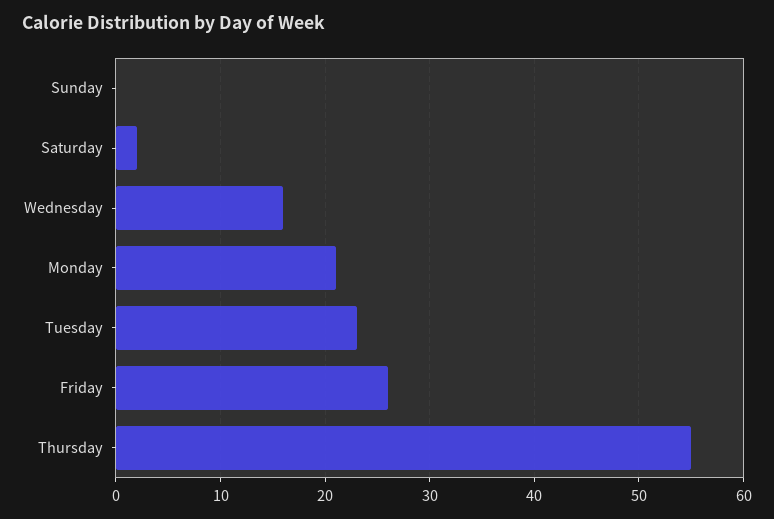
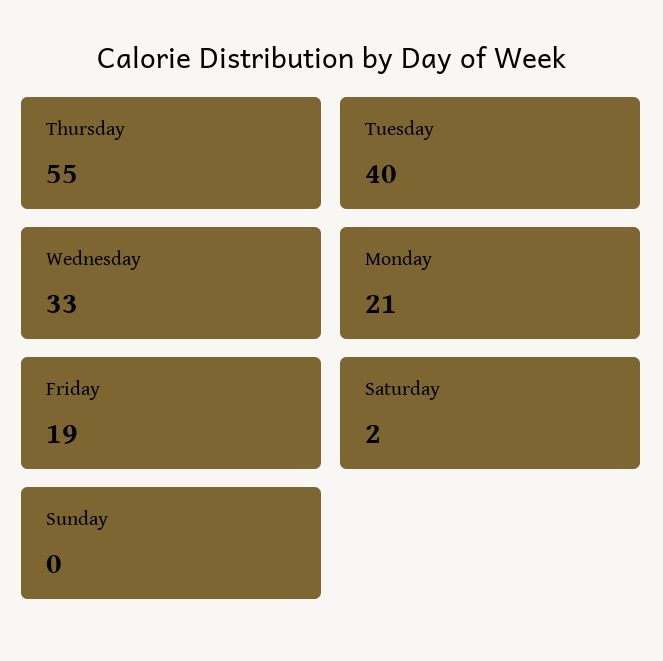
  {
    "Sunday": 0,
    "Saturday": 2,
-   "Wednesday": 16,
+   "Wednesday": 33,
    "Monday": 21,
-   "Tuesday": 23,
+   "Tuesday": 40,
-   "Friday": 26,
+   "Friday": 19,
    "Thursday": 55
  }

